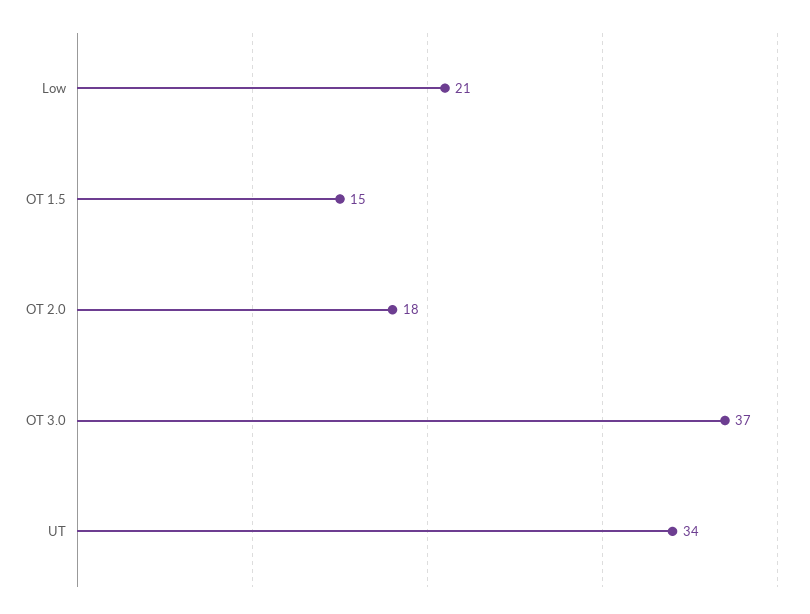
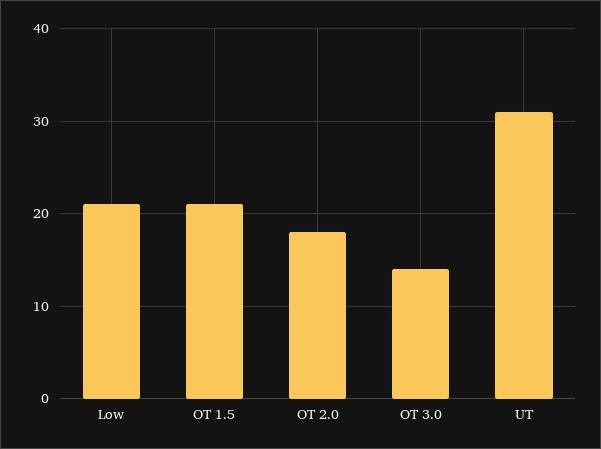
  {
    "Low": 21,
-   "OT 1.5": 15,
+   "OT 1.5": 21,
    "OT 2.0": 18,
-   "OT 3.0": 37,
+   "OT 3.0": 14,
-   "UT": 34
+   "UT": 31
  }

